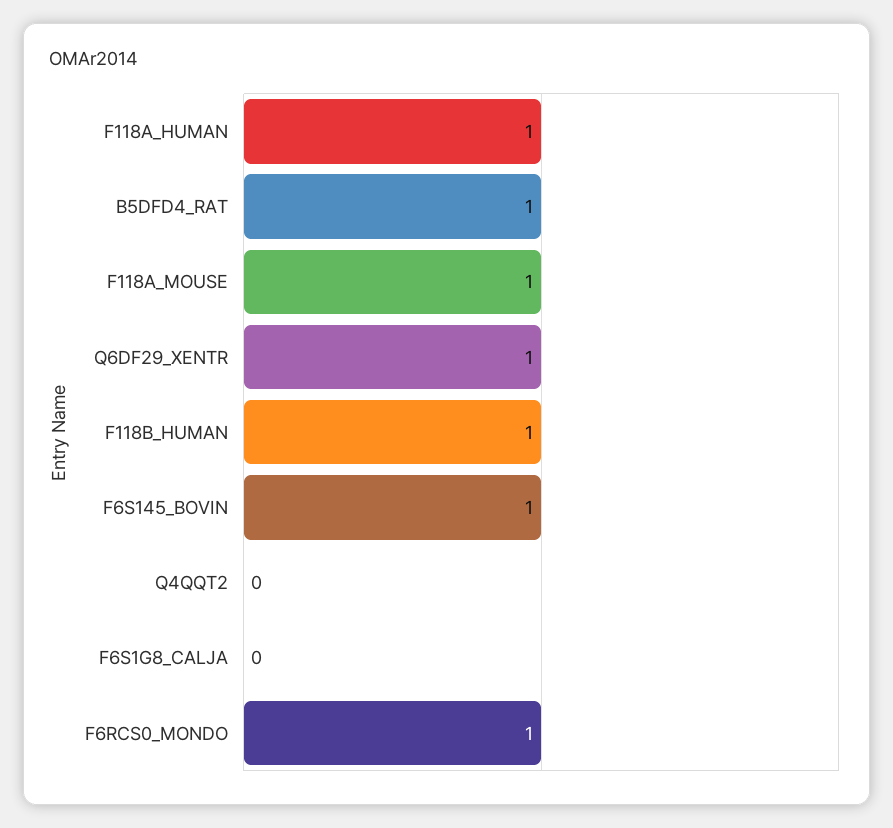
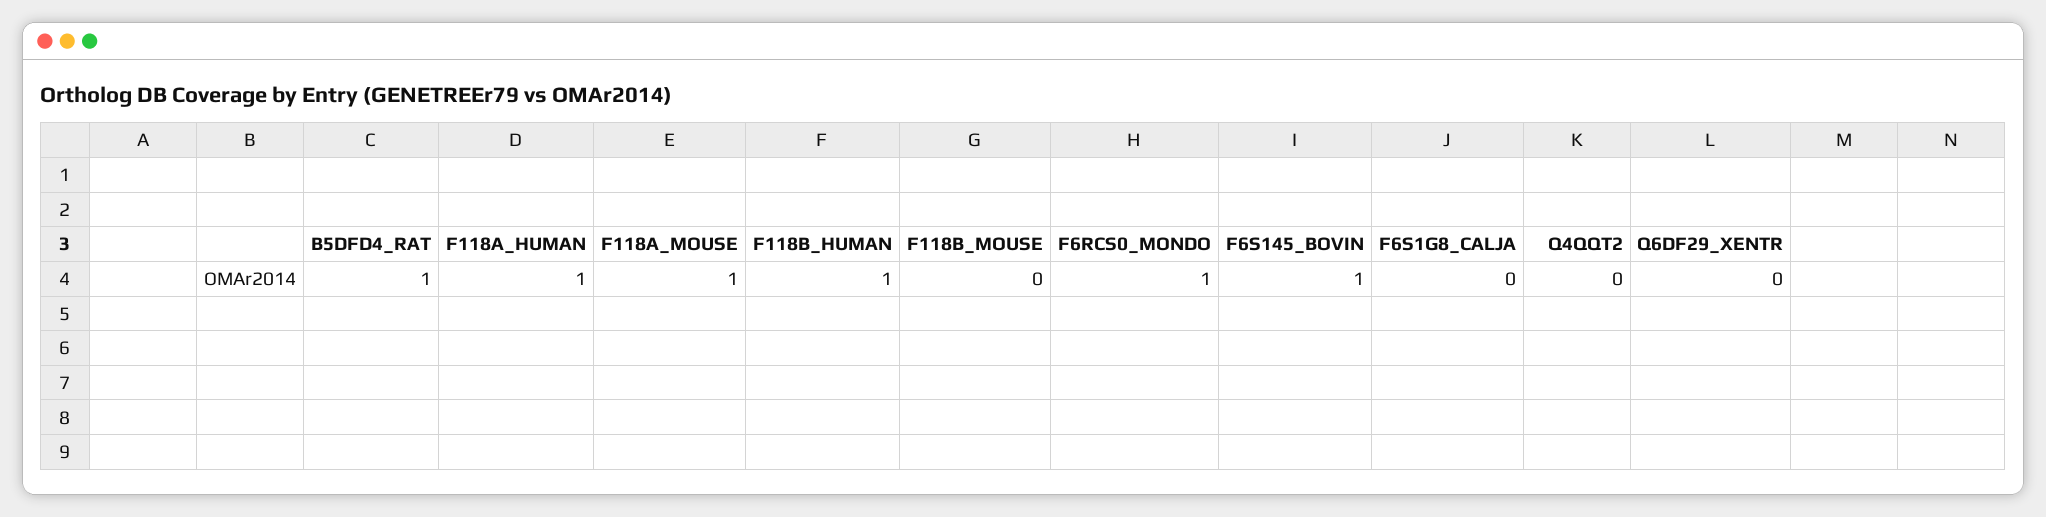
  {
    "F118A_HUMAN": 1,
    "B5DFD4_RAT": 1,
    "F118A_MOUSE": 1,
-   "Q6DF29_XENTR": 1,
+   "Q6DF29_XENTR": 0,
    "F118B_HUMAN": 1,
    "F6S145_BOVIN": 1,
    "Q4QQT2": 0,
    "F6S1G8_CALJA": 0,
-   "F6RCS0_MONDO": 1
+   "F6RCS0_MONDO": 1,
+   "F118B_MOUSE": 0
  }

